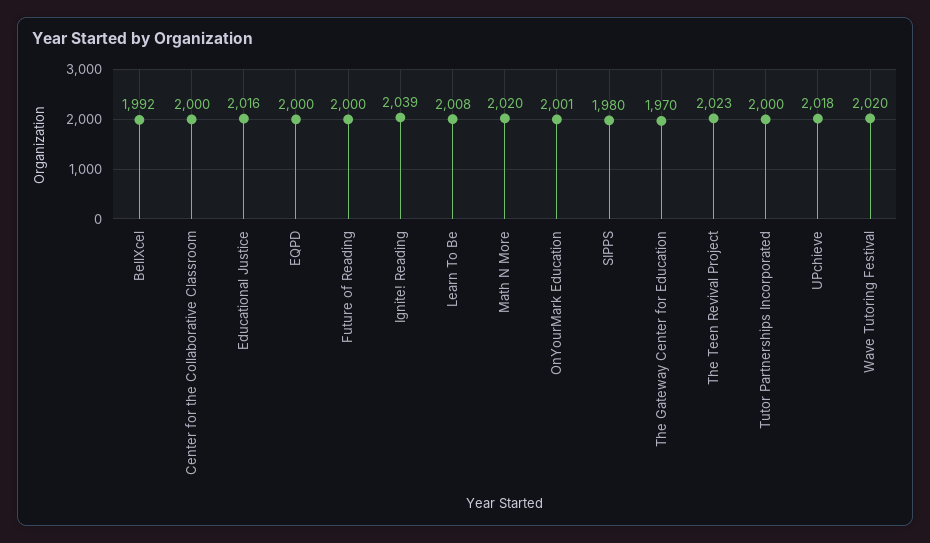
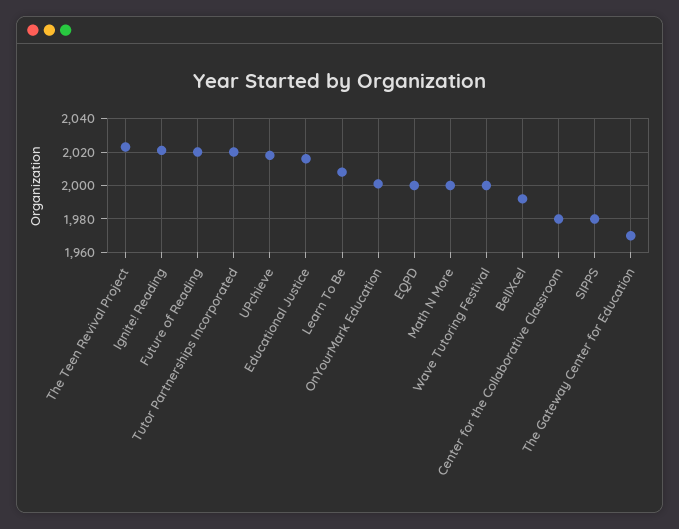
  {
    "BellXcel": 1992,
-   "Center for the Collaborative Classroom": 2000,
+   "Center for the Collaborative Classroom": 1980,
    "Educational Justice": 2016,
    "EQPD": 2000,
-   "Future of Reading": 2000,
+   "Future of Reading": 2020,
-   "Ignite! Reading": 2039,
+   "Ignite! Reading": 2020,
    "Learn To Be": 2008,
-   "Math N More": 2020,
+   "Math N More": 2000,
    "OnYourMark Education": 2001,
    "SIPPS": 1980,
    "The Gateway Center for Education": 1970,
    "The Teen Revival Project": 2023,
-   "Tutor Partnerships Incorporated": 2000,
+   "Tutor Partnerships Incorporated": 2020,
    "UPchieve": 2018,
-   "Wave Tutoring Festival": 2020
+   "Wave Tutoring Festival": 2000
  }

